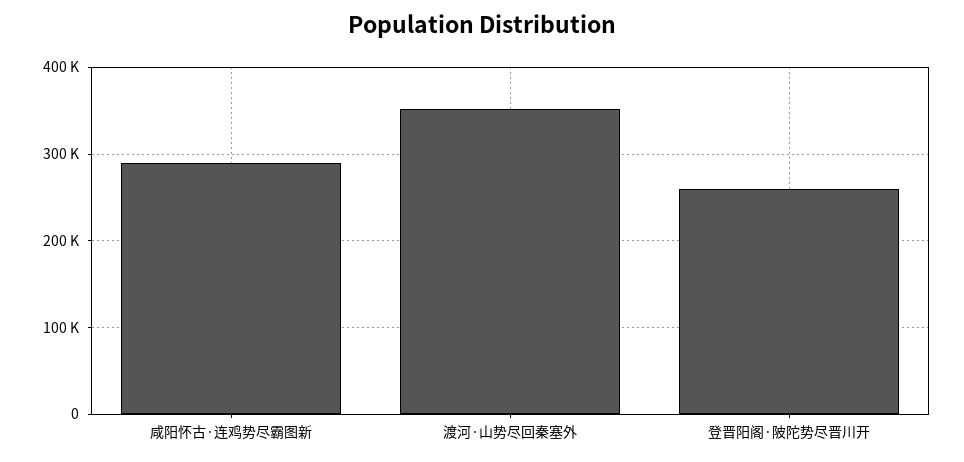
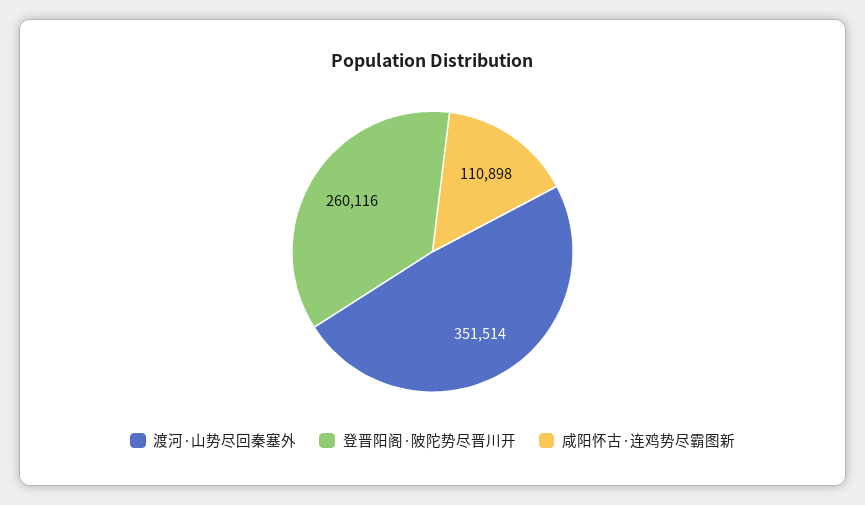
  {
-   "咸阳怀古·连鸡势尽霸图新": 290000,
+   "咸阳怀古·连鸡势尽霸图新": 110898,
    "渡河·山势尽回秦塞外": 351514,
    "登晋阳阁·陂陀势尽晋川开": 260116
  }

